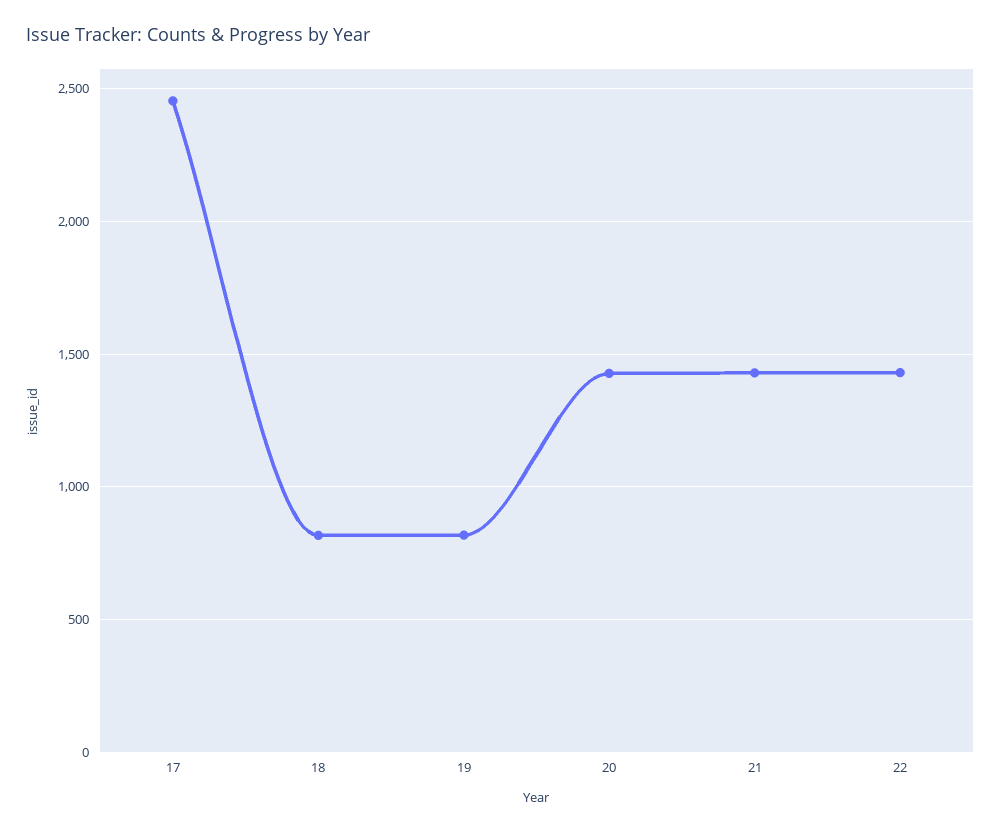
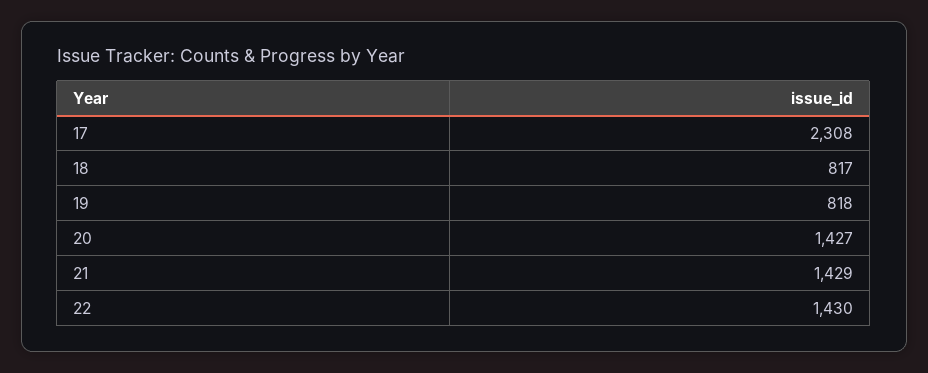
  {
-   "17": 2450,
+   "17": 2308,
    "18": 817,
    "19": 818,
    "20": 1427,
    "21": 1429,
    "22": 1430
  }

